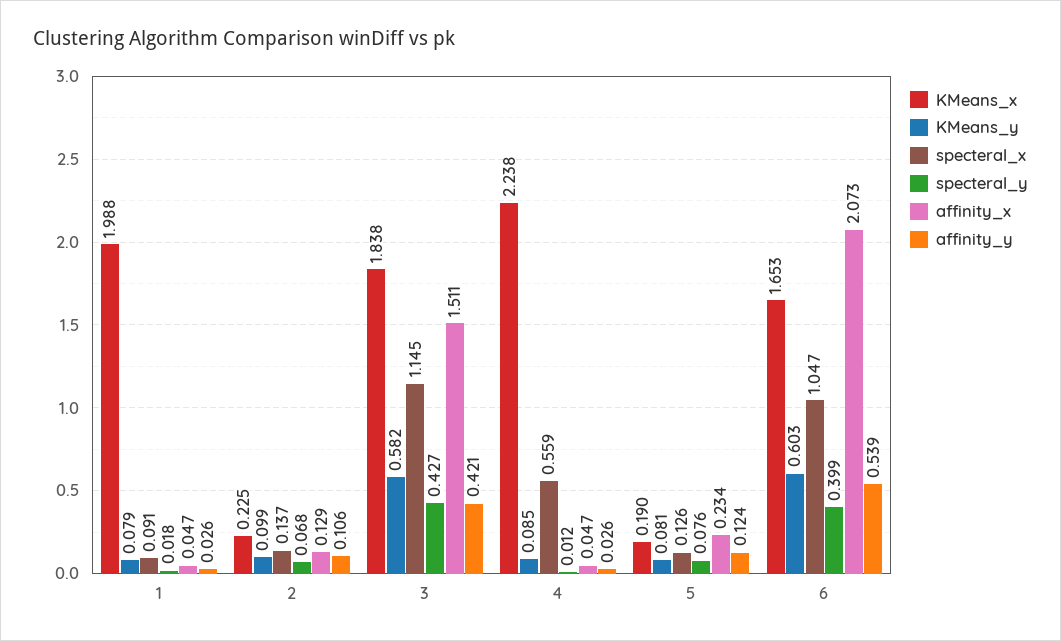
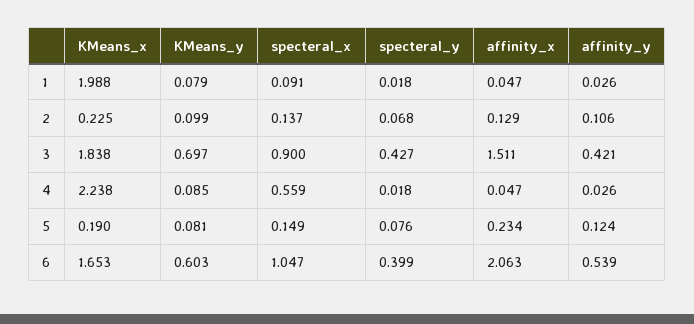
  {
    "KMeans_x": {
      "1": 1.988,
      "2": 0.225,
      "3": 1.838,
      "4": 2.238,
      "5": 0.19,
      "6": 1.653
    },
    "KMeans_y": {
      "1": 0.079,
      "2": 0.099,
-     "3": 0.582,
+     "3": 0.697,
      "4": 0.085,
      "5": 0.081,
      "6": 0.603
    },
    "specteral_x": {
      "1": 0.091,
      "2": 0.137,
-     "3": 1.145,
+     "3": 0.9,
      "4": 0.559,
-     "5": 0.126,
+     "5": 0.149,
      "6": 1.047
    },
    "specteral_y": {
      "1": 0.018,
      "2": 0.068,
      "3": 0.427,
-     "4": 0.012,
+     "4": 0.018,
      "5": 0.076,
      "6": 0.399
    },
    "affinity_x": {
      "1": 0.047,
      "2": 0.129,
      "3": 1.511,
      "4": 0.047,
      "5": 0.234,
-     "6": 2.073
+     "6": 2.063
    },
    "affinity_y": {
      "1": 0.026,
      "2": 0.106,
      "3": 0.421,
      "4": 0.026,
      "5": 0.124,
      "6": 0.539
    }
  }

